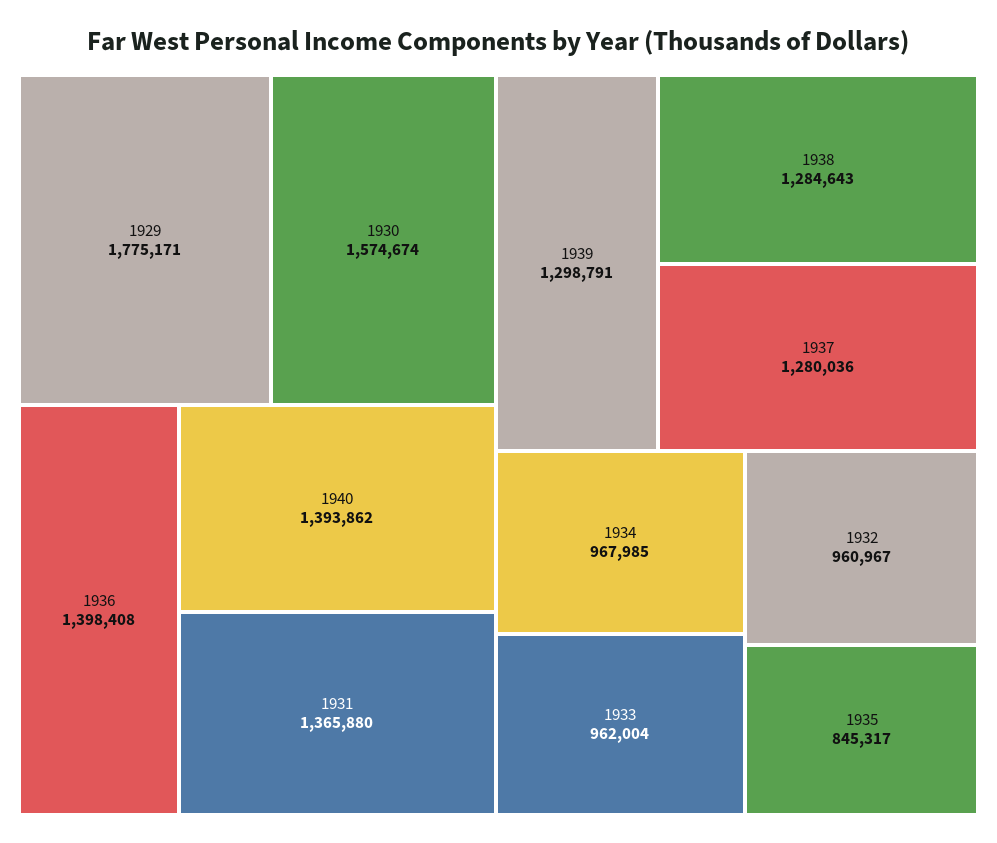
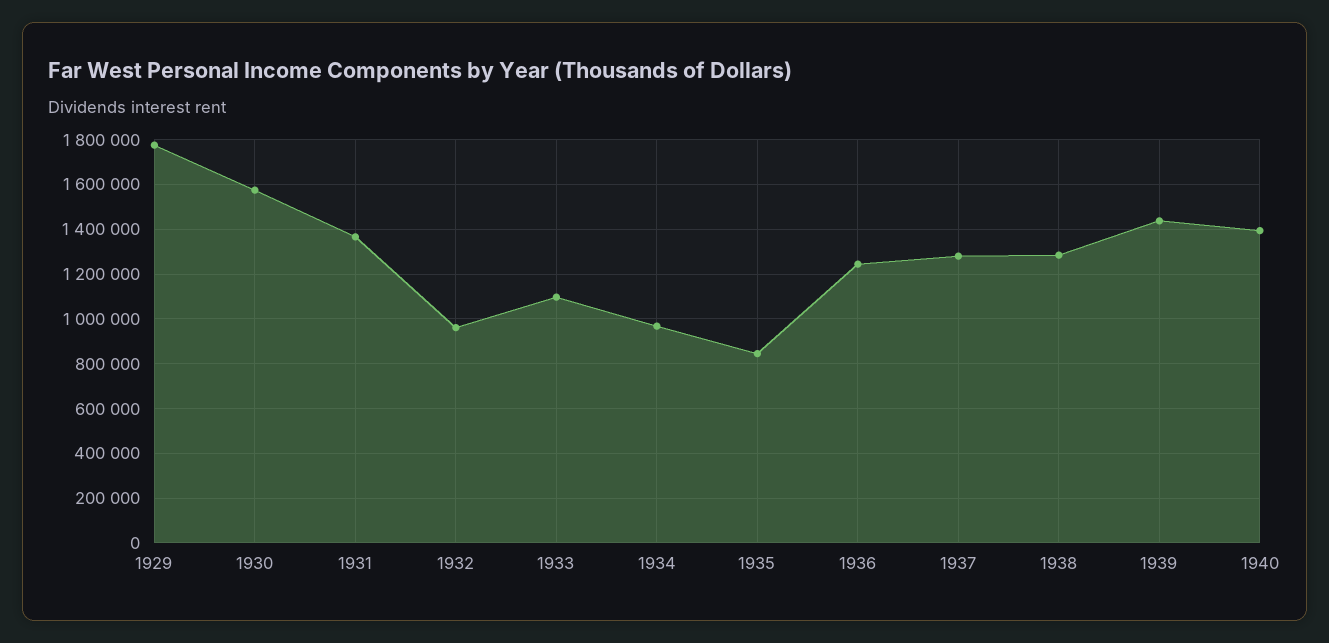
  {
    "1929": 1775171,
    "1930": 1574674,
-   "1936": 1398408,
+   "1936": 1250000,
    "1940": 1393862,
    "1931": 1365880,
-   "1939": 1298791,
+   "1939": 1450000,
    "1938": 1284643,
    "1937": 1280036,
    "1934": 967985,
-   "1933": 962004,
+   "1933": 1100000,
    "1932": 960967,
    "1935": 845317
  }

